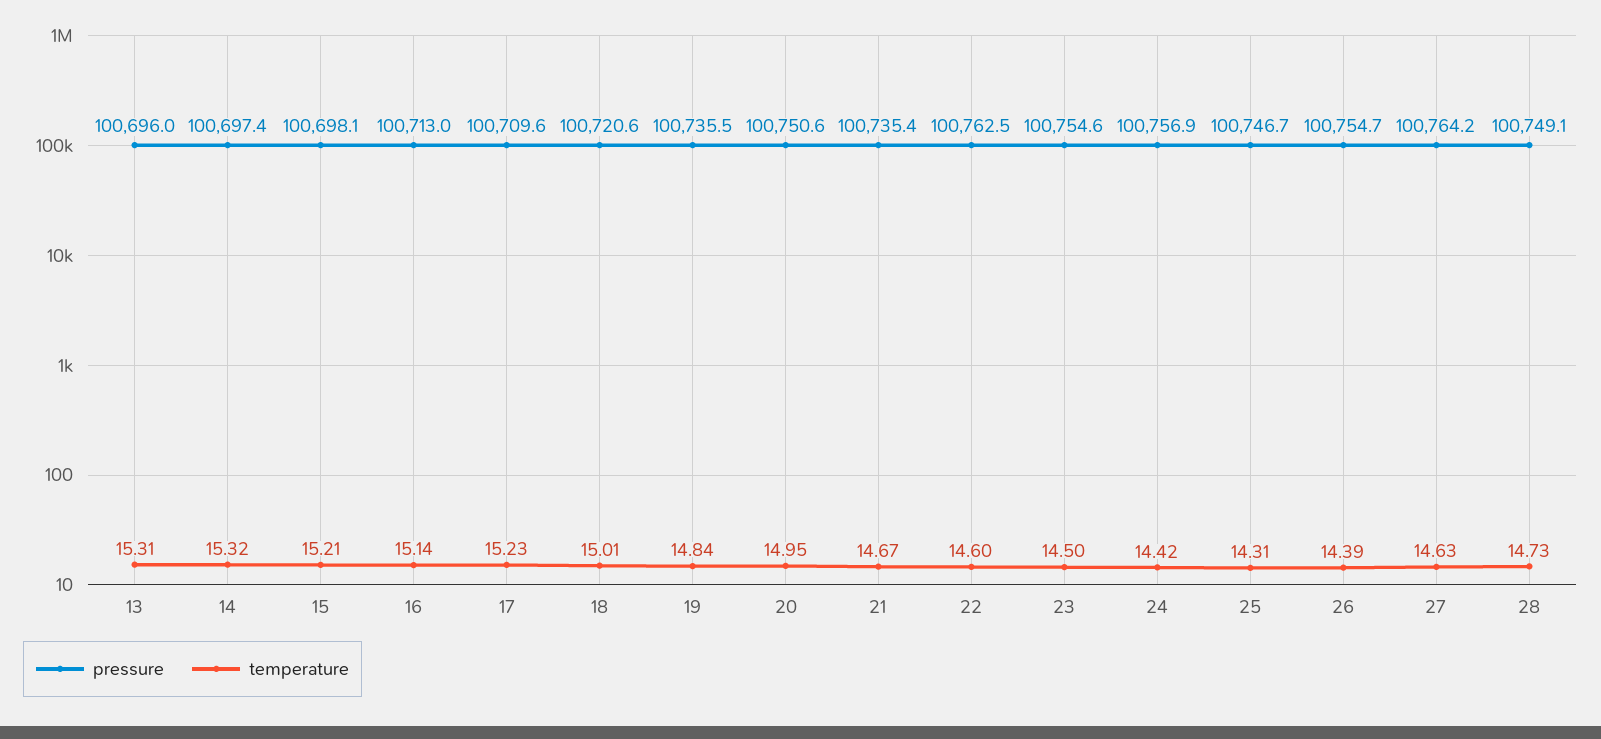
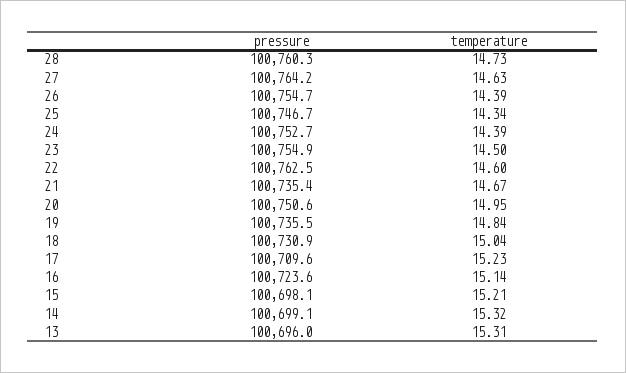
  {
    "pressure": {
      "13": 100696,
-     "14": 100697.4,
+     "14": 100699.1,
      "15": 100698.1,
-     "16": 100713,
+     "16": 100723.6,
      "17": 100709.6,
-     "18": 100720.6,
+     "18": 100730.9,
      "19": 100735.5,
      "20": 100750.6,
      "21": 100735.4,
      "22": 100762.5,
-     "23": 100754.6,
+     "23": 100754.9,
-     "24": 100756.9,
+     "24": 100752.7,
      "25": 100746.7,
      "26": 100754.7,
      "27": 100764.2,
-     "28": 100749.1
+     "28": 100760.3
    },
    "temperature": {
      "13": 15.31,
      "14": 15.32,
      "15": 15.21,
      "16": 15.14,
      "17": 15.23,
-     "18": 15.01,
+     "18": 15.04,
      "19": 14.84,
      "20": 14.95,
      "21": 14.67,
      "22": 14.6,
      "23": 14.5,
-     "24": 14.42,
+     "24": 14.39,
-     "25": 14.31,
+     "25": 14.34,
      "26": 14.39,
      "27": 14.63,
      "28": 14.73
    }
  }

